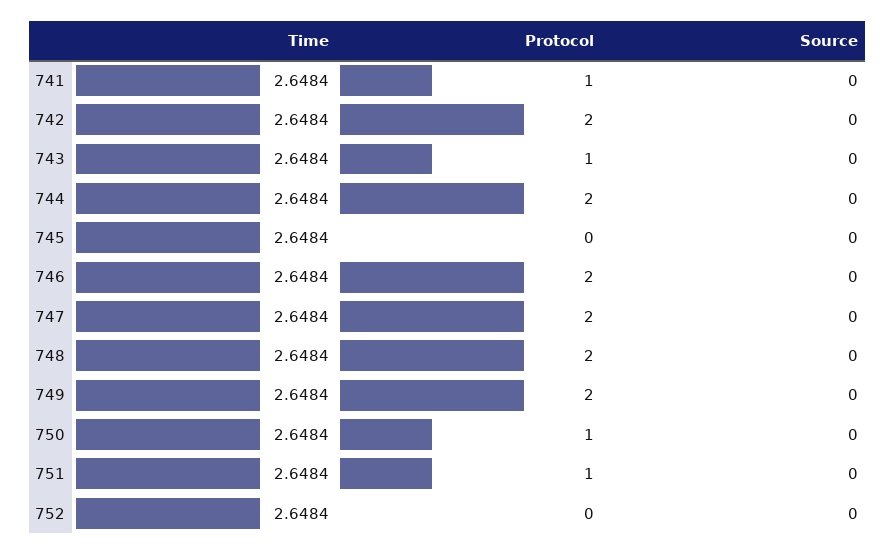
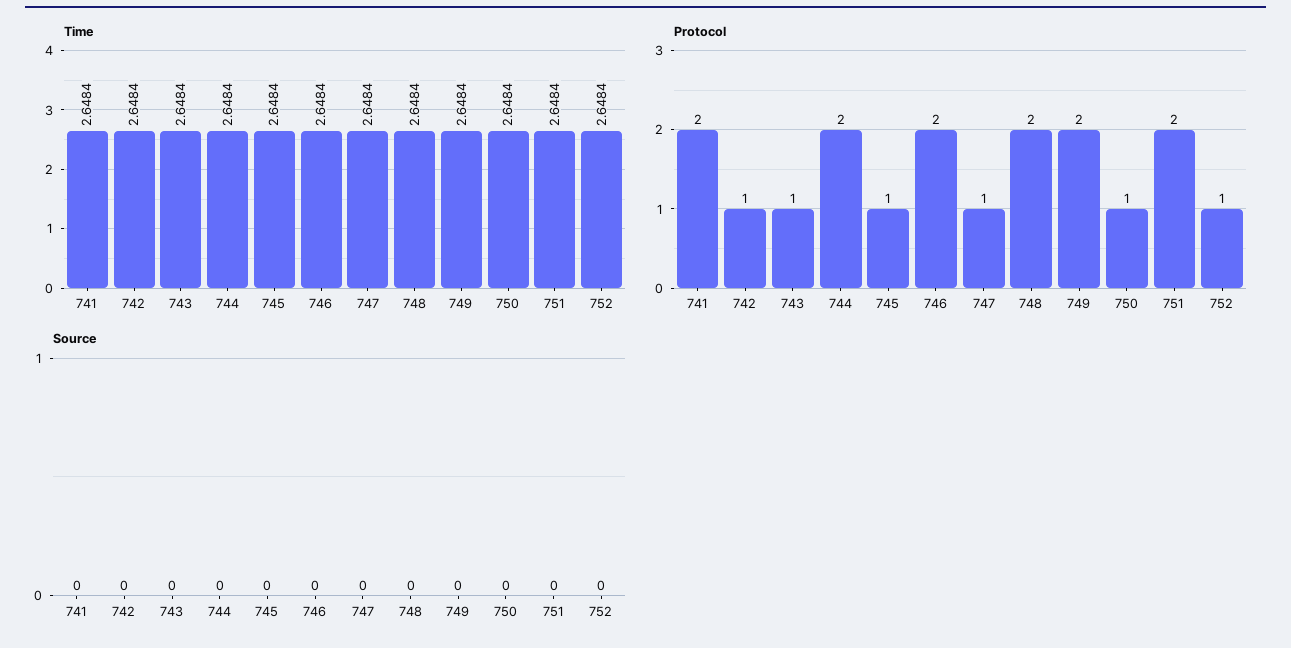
  {
    "Time": {
      "741": 2.6484,
      "742": 2.6484,
      "743": 2.6484,
      "744": 2.6484,
      "745": 2.6484,
      "746": 2.6484,
      "747": 2.6484,
      "748": 2.6484,
      "749": 2.6484,
      "750": 2.6484,
      "751": 2.6484,
      "752": 2.6484
    },
    "Protocol": {
-     "741": 1,
+     "741": 2,
-     "742": 2,
+     "742": 1,
      "743": 1,
      "744": 2,
-     "745": 0,
+     "745": 1,
      "746": 2,
-     "747": 2,
+     "747": 1,
      "748": 2,
      "749": 2,
      "750": 1,
-     "751": 1,
+     "751": 2,
-     "752": 0
+     "752": 1
    },
    "Source": {
      "741": 0,
      "742": 0,
      "743": 0,
      "744": 0,
      "745": 0,
      "746": 0,
      "747": 0,
      "748": 0,
      "749": 0,
      "750": 0,
      "751": 0,
      "752": 0
    }
  }

